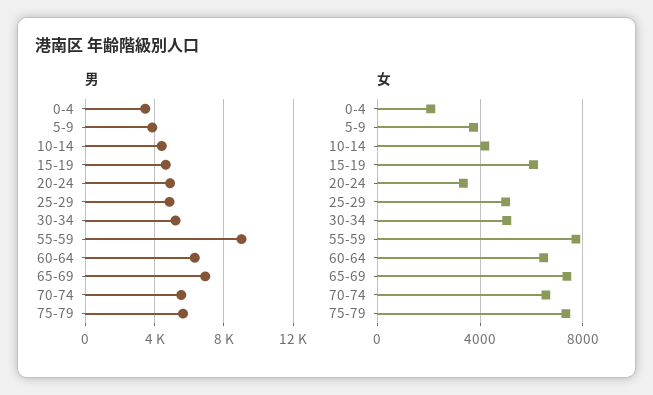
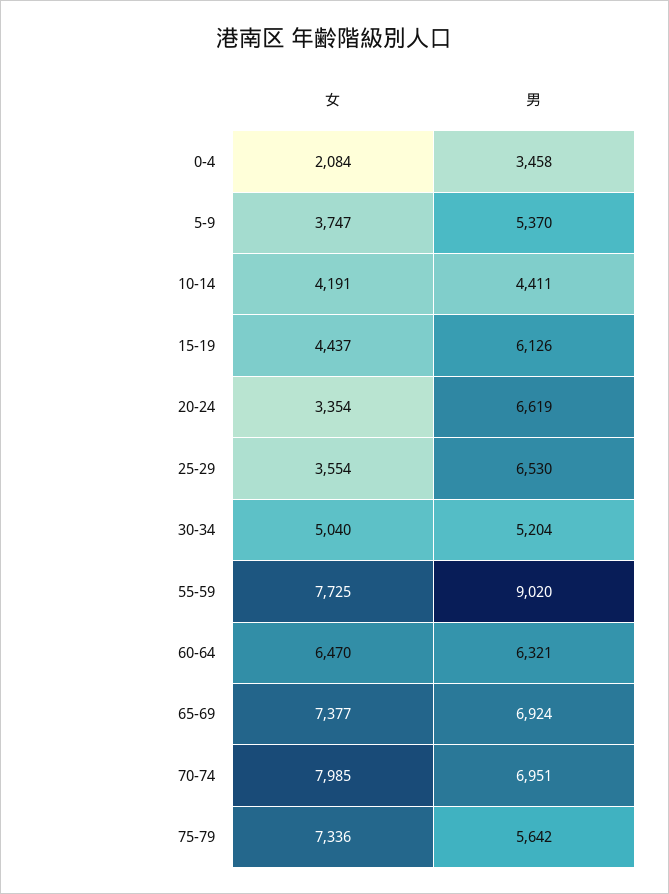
  {
    "男": {
      "0-4": 3458,
-     "5-9": 4000,
+     "5-9": 5370,
      "10-14": 4411,
-     "15-19": 4500,
+     "15-19": 6126,
-     "20-24": 5000,
+     "20-24": 6619,
-     "25-29": 5000,
+     "25-29": 6530,
      "30-34": 5204,
      "55-59": 9020,
      "60-64": 6321,
      "65-69": 6924,
-     "70-74": 5500,
+     "70-74": 6951,
      "75-79": 5642
    },
    "女": {
      "0-4": 2084,
      "5-9": 3747,
      "10-14": 4191,
-     "15-19": 6000,
+     "15-19": 4437,
      "20-24": 3354,
-     "25-29": 5000,
+     "25-29": 3554,
      "30-34": 5040,
      "55-59": 7725,
      "60-64": 6470,
      "65-69": 7377,
-     "70-74": 6500,
+     "70-74": 7985,
      "75-79": 7336
    }
  }

